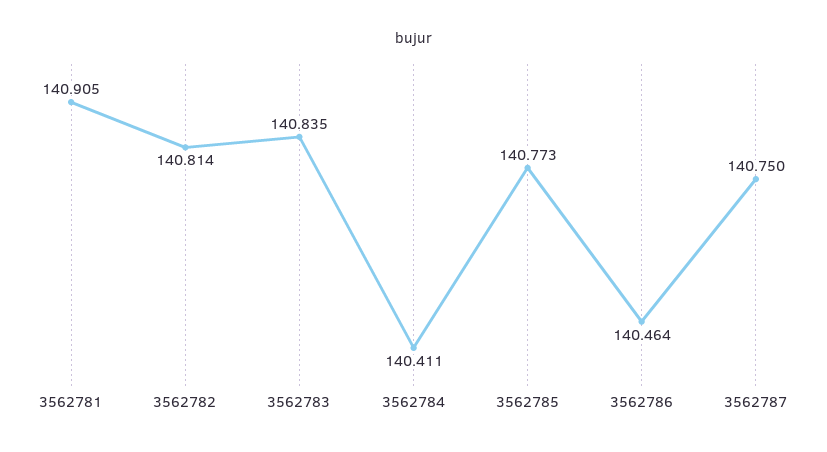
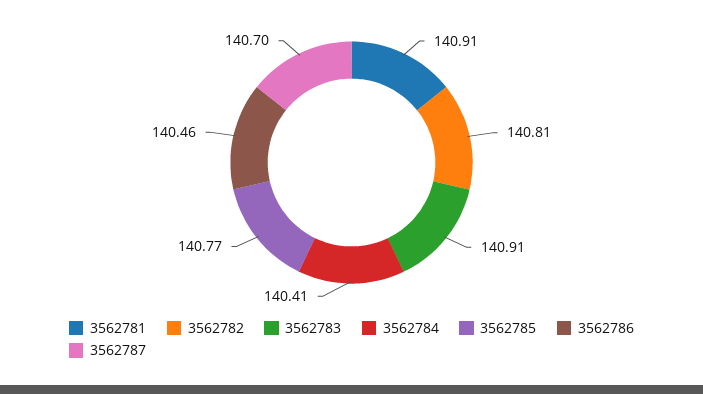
  {
    "3562781": 140.905,
    "3562782": 140.814,
-   "3562783": 140.835,
+   "3562783": 140.91,
    "3562784": 140.411,
    "3562785": 140.773,
    "3562786": 140.464,
-   "3562787": 140.75
+   "3562787": 140.7
  }

